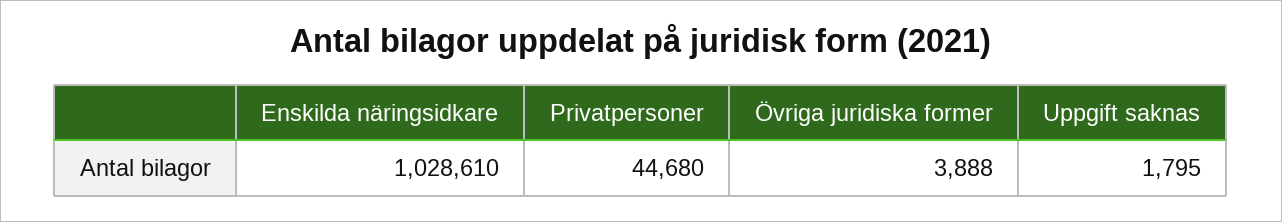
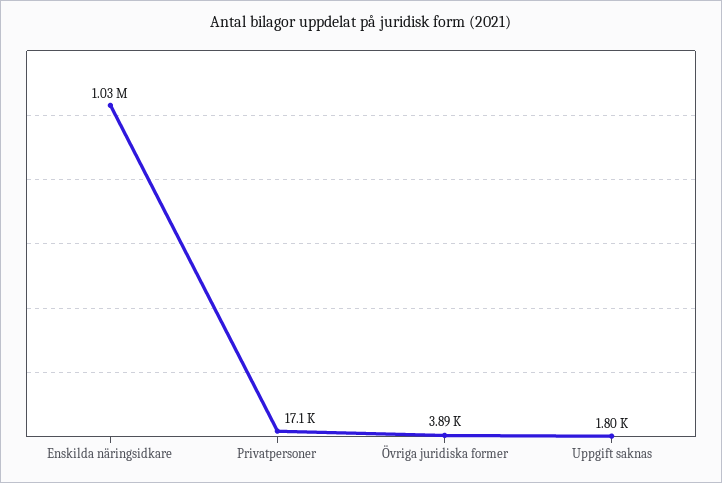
  {
    "Enskilda näringsidkare": 1028610,
-   "Privatpersoner": 44680,
+   "Privatpersoner": 17100,
    "Övriga juridiska former": 3888,
    "Uppgift saknas": 1795
  }

